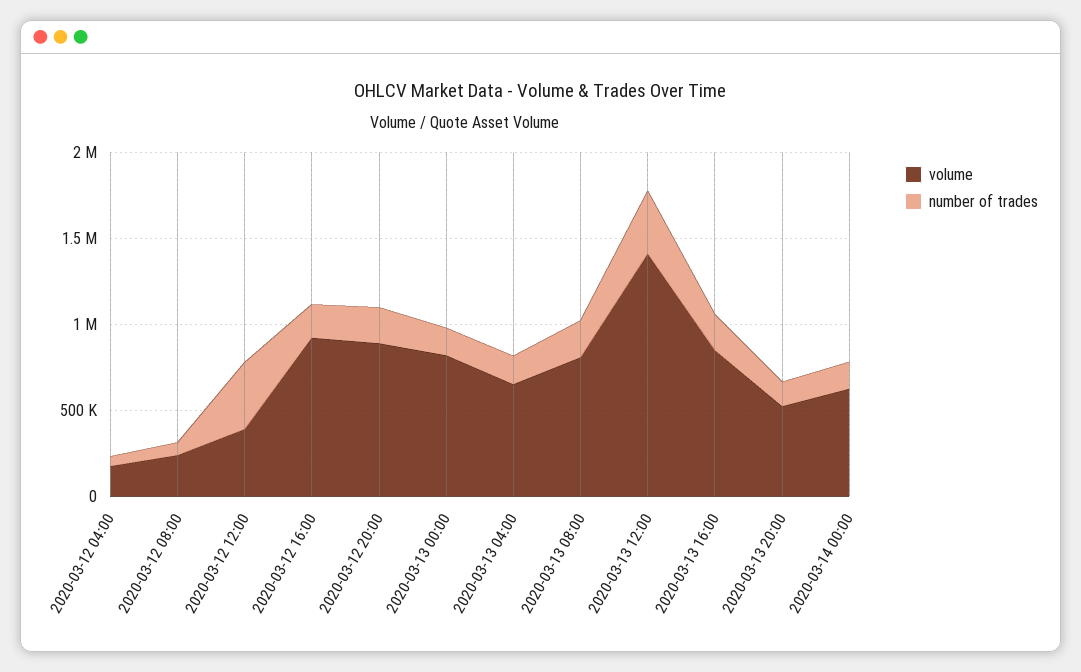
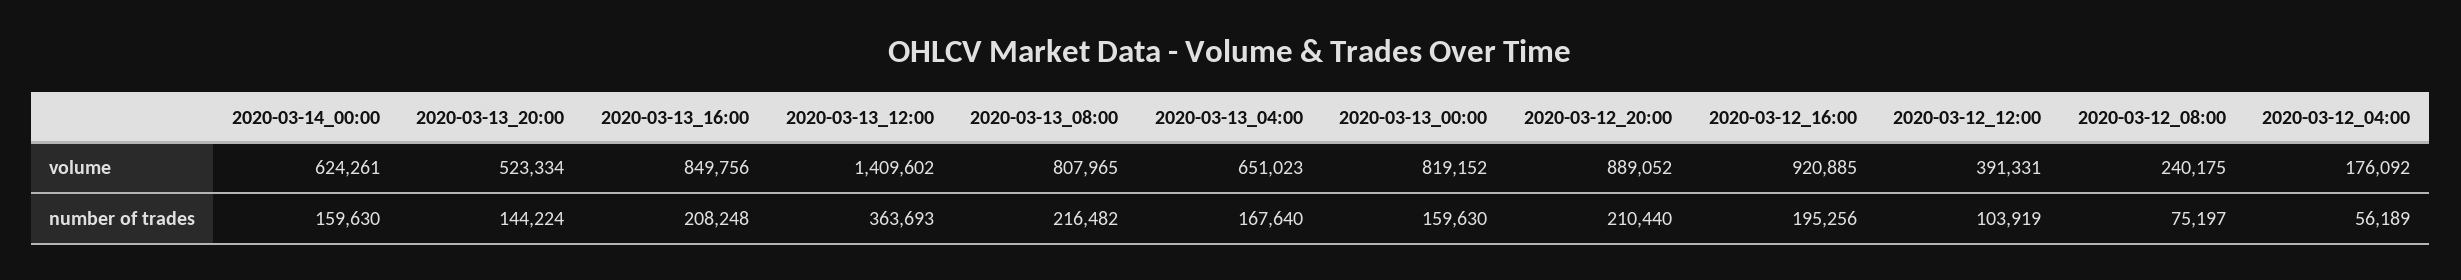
  {
    "volume": {
      "2020-03-12 04:00": 176092,
      "2020-03-12 08:00": 240175,
      "2020-03-12 12:00": 391331,
      "2020-03-12 16:00": 920885,
      "2020-03-12 20:00": 889052,
      "2020-03-13 00:00": 819152,
      "2020-03-13 04:00": 651023,
      "2020-03-13 08:00": 807965,
      "2020-03-13 12:00": 1409602,
      "2020-03-13 16:00": 849756,
      "2020-03-13 20:00": 523334,
      "2020-03-14 00:00": 624261
    },
    "number of trades": {
      "2020-03-12 04:00": 56189,
      "2020-03-12 08:00": 75197,
-     "2020-03-12 12:00": 400000,
+     "2020-03-12 12:00": 103919,
      "2020-03-12 16:00": 195256,
      "2020-03-12 20:00": 210440,
      "2020-03-13 00:00": 159630,
      "2020-03-13 04:00": 167640,
      "2020-03-13 08:00": 216482,
      "2020-03-13 12:00": 363693,
      "2020-03-13 16:00": 208248,
      "2020-03-13 20:00": 144224,
      "2020-03-14 00:00": 159630
    }
  }

